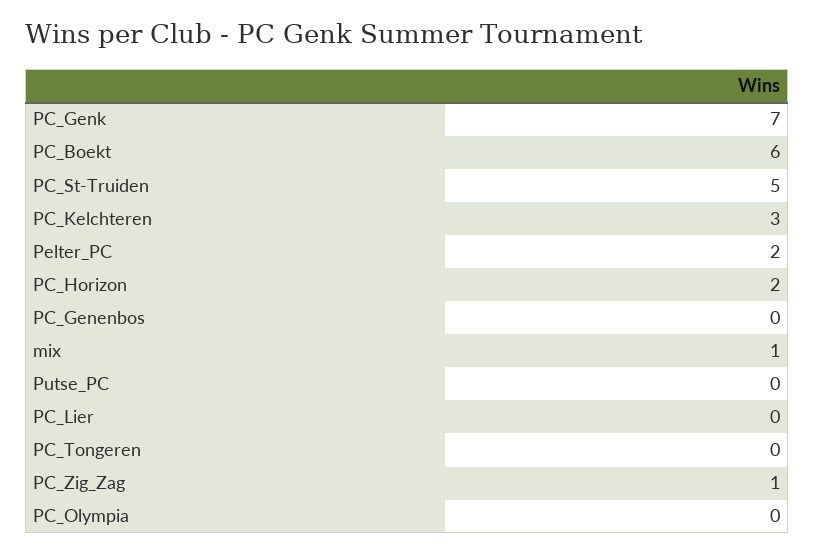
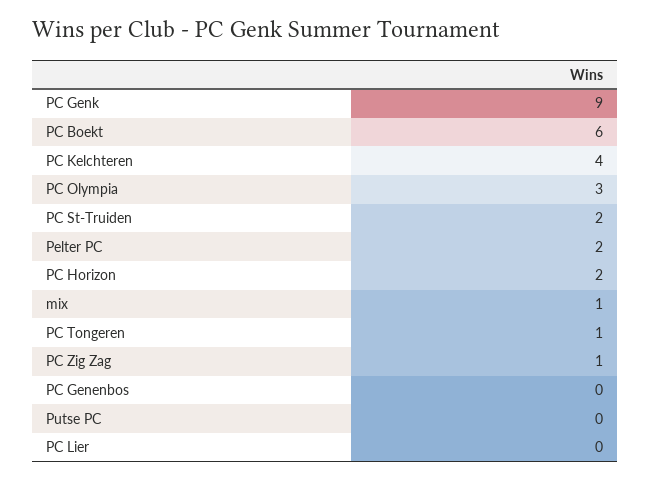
  {
-   "PC_Genk": 7,
+   "PC_Genk": 9,
    "PC_Boekt": 6,
-   "PC_St-Truiden": 5,
+   "PC_St-Truiden": 2,
-   "PC_Kelchteren": 3,
+   "PC_Kelchteren": 4,
    "Pelter_PC": 2,
    "PC_Horizon": 2,
    "PC_Genenbos": 0,
    "mix": 1,
    "Putse_PC": 0,
    "PC_Lier": 0,
-   "PC_Tongeren": 0,
+   "PC_Tongeren": 1,
    "PC_Zig_Zag": 1,
-   "PC_Olympia": 0
+   "PC_Olympia": 3
  }

